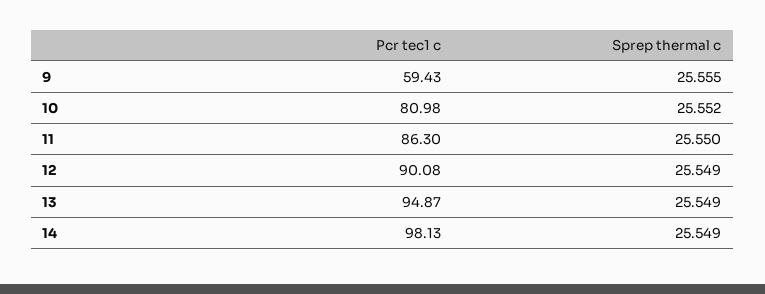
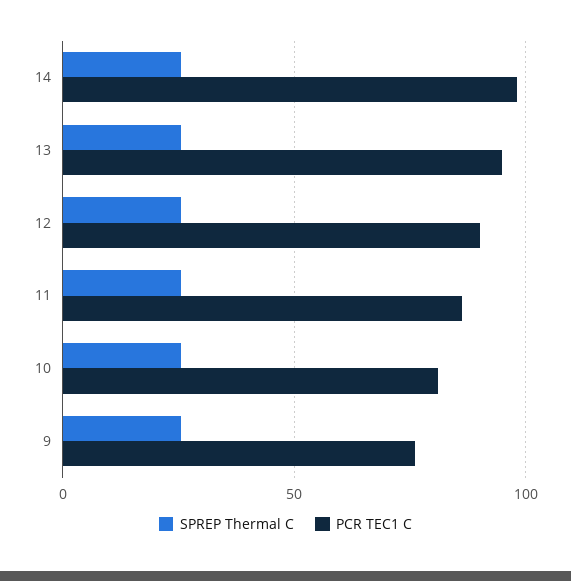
  {
    "Pcr tec1 c": {
-     "9": 59.43,
+     "9": 75,
      "10": 80.98,
      "11": 86.3,
      "12": 90.08,
      "13": 94.87,
      "14": 98.13
    },
    "Sprep thermal c": {
      "9": 25.555,
      "10": 25.552,
      "11": 25.55,
      "12": 25.549,
      "13": 25.549,
      "14": 25.549
    }
  }

